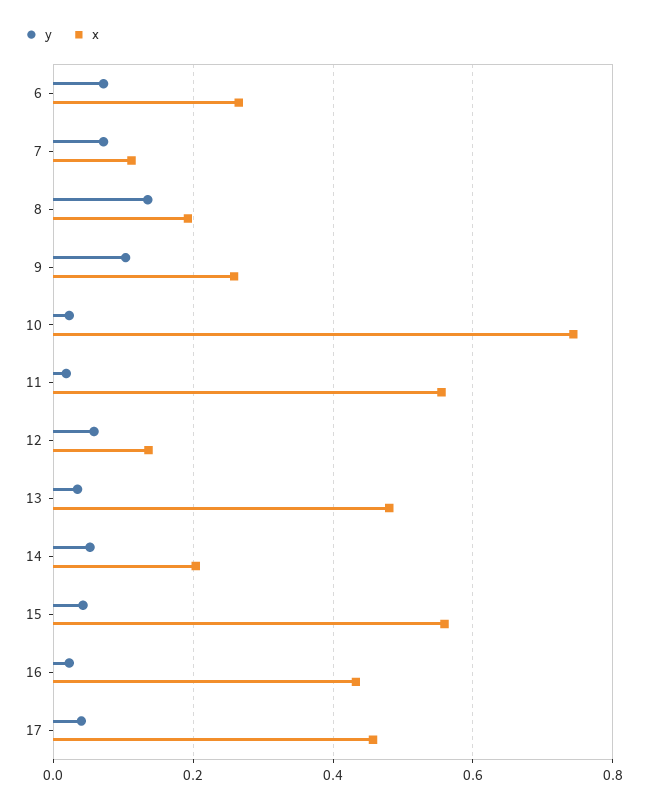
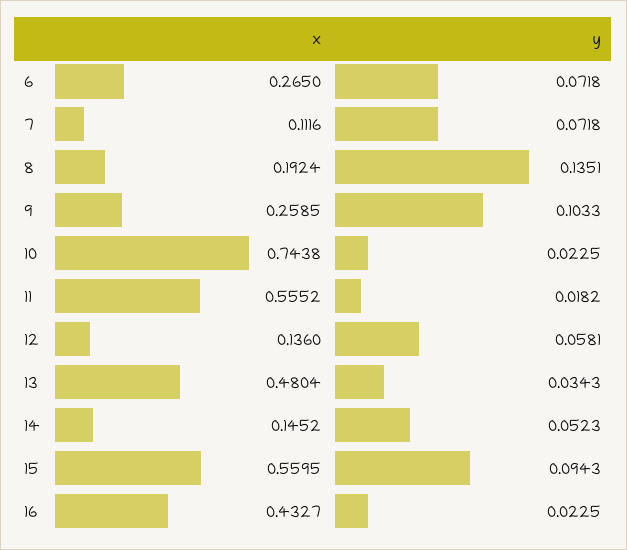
  {
    "y": {
      "6": 0.0718,
      "7": 0.0718,
      "8": 0.1351,
      "9": 0.1033,
      "10": 0.0225,
      "11": 0.0182,
      "12": 0.0581,
      "13": 0.0343,
      "14": 0.0523,
-     "15": 0.04,
+     "15": 0.0943,
-     "16": 0.0225,
+     "16": 0.0225
-     "17": 0.04
    },
    "x": {
      "6": 0.265,
      "7": 0.1116,
      "8": 0.1924,
      "9": 0.2585,
      "10": 0.7438,
      "11": 0.5552,
      "12": 0.136,
      "13": 0.4804,
-     "14": 0.2,
+     "14": 0.1452,
      "15": 0.5595,
-     "16": 0.4327,
+     "16": 0.4327
-     "17": 0.46
    }
  }

